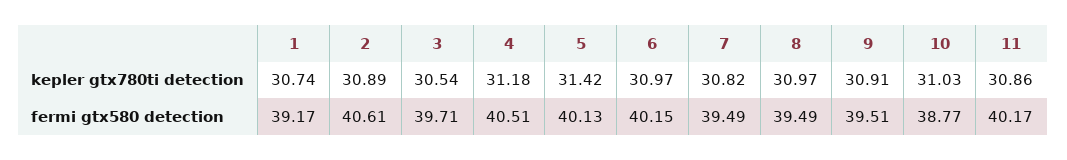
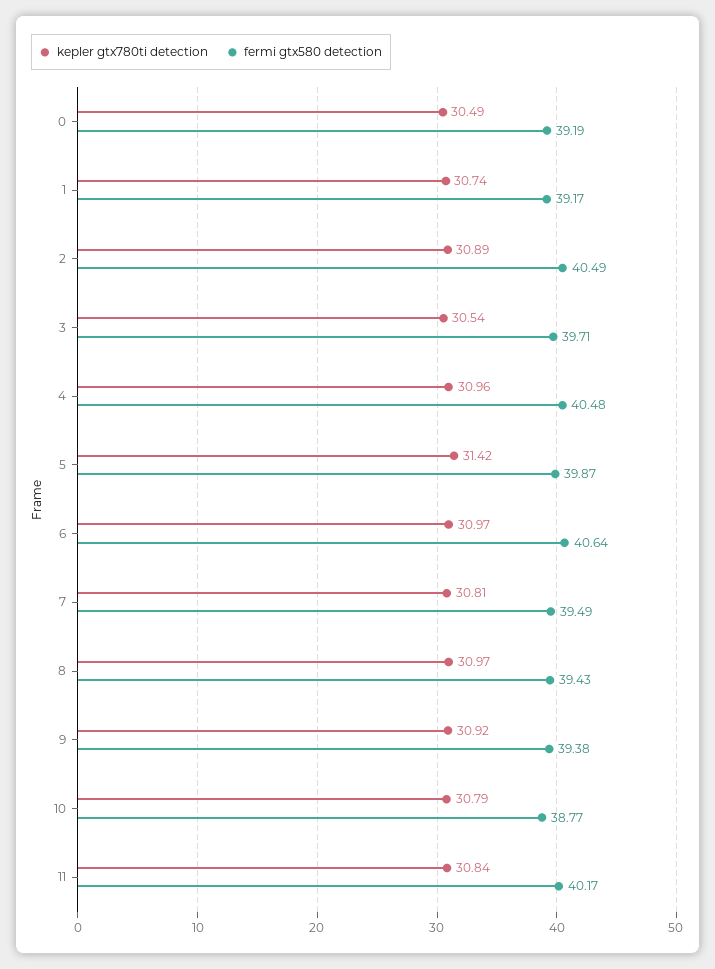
  {
    "kepler gtx780ti detection": {
      "1": 30.74,
      "2": 30.89,
      "3": 30.54,
-     "4": 31.18,
+     "4": 30.96,
      "5": 31.42,
      "6": 30.97,
-     "7": 30.82,
+     "7": 30.81,
      "8": 30.97,
-     "9": 30.91,
+     "9": 30.92,
-     "10": 31.03,
+     "10": 30.79,
-     "11": 30.86
+     "11": 30.84,
+     "0": 30.49
    },
    "fermi gtx580 detection": {
      "1": 39.17,
-     "2": 40.61,
+     "2": 40.49,
      "3": 39.71,
-     "4": 40.51,
+     "4": 40.48,
-     "5": 40.13,
+     "5": 39.87,
-     "6": 40.15,
+     "6": 40.64,
      "7": 39.49,
-     "8": 39.49,
+     "8": 39.43,
-     "9": 39.51,
+     "9": 39.38,
      "10": 38.77,
-     "11": 40.17
+     "11": 40.17,
+     "0": 39.19
    }
  }

